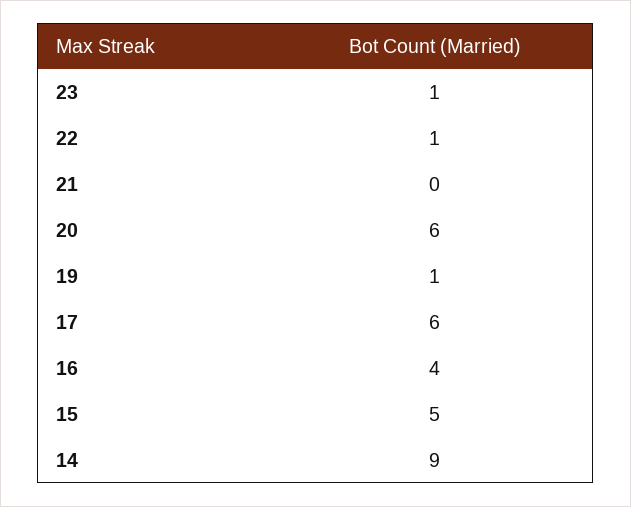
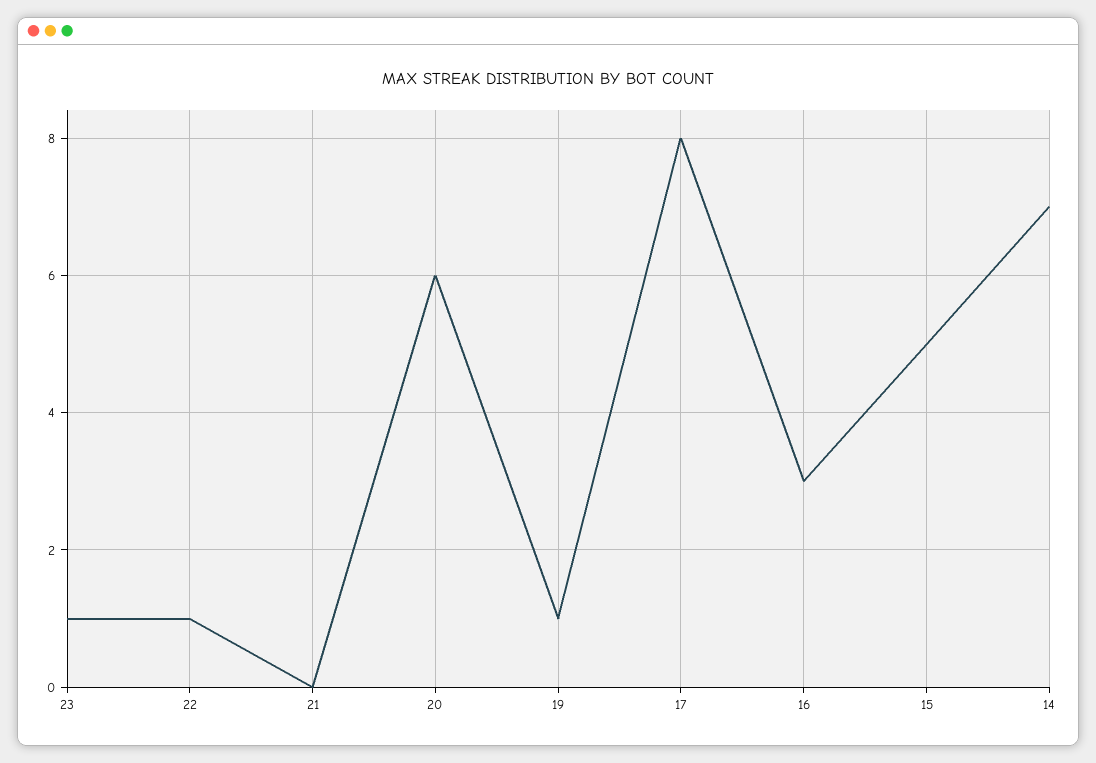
  {
    "23": 1,
    "22": 1,
    "21": 0,
    "20": 6,
    "19": 1,
-   "17": 6,
+   "17": 8,
-   "16": 4,
+   "16": 3,
    "15": 5,
-   "14": 9
+   "14": 7
  }

